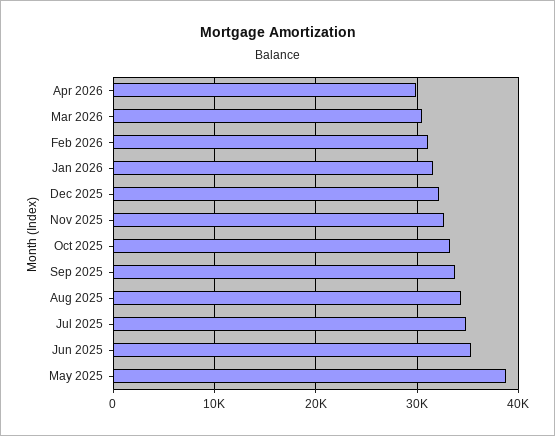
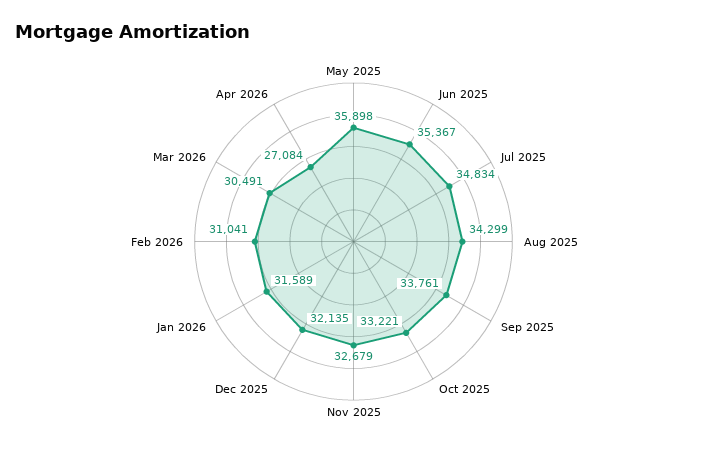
  {
-   "Apr 2026": 30000,
+   "Apr 2026": 27084,
    "Mar 2026": 30491,
    "Feb 2026": 31041,
    "Jan 2026": 31589,
    "Dec 2025": 32135,
    "Nov 2025": 32679,
    "Oct 2025": 33221,
    "Sep 2025": 33761,
    "Aug 2025": 34299,
    "Jul 2025": 34834,
    "Jun 2025": 35367,
-   "May 2025": 39000
+   "May 2025": 35898
  }

